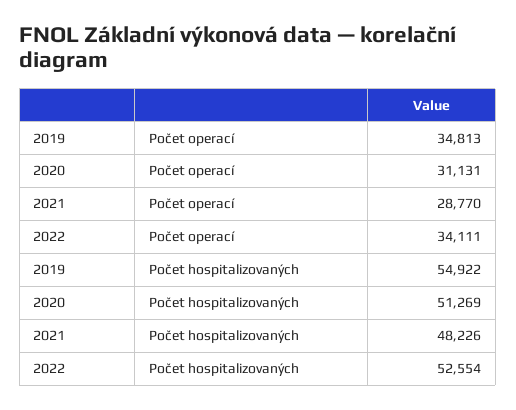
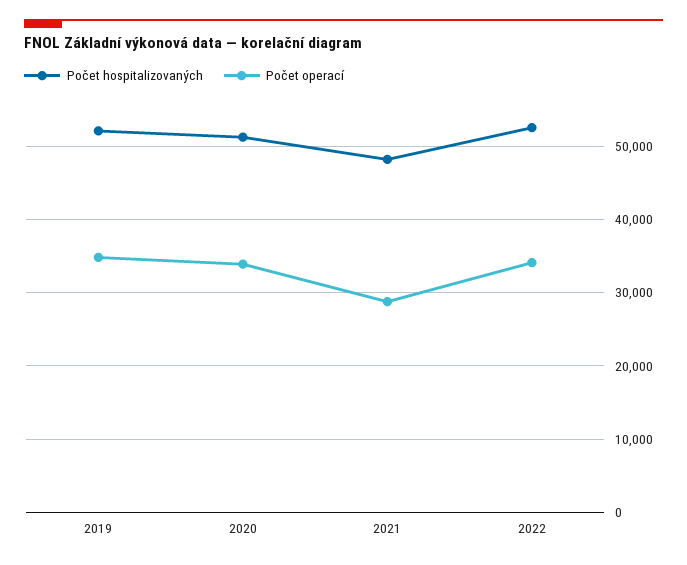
  {
    "Počet operací": {
      "2019": 34813,
-     "2020": 31131,
+     "2020": 34000,
      "2021": 28770,
      "2022": 34111
    },
    "Počet hospitalizovaných": {
-     "2019": 54922,
+     "2019": 52000,
      "2020": 51269,
      "2021": 48226,
      "2022": 52554
    }
  }

